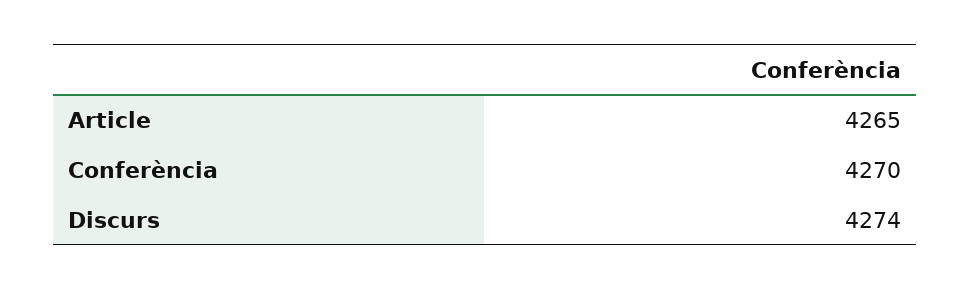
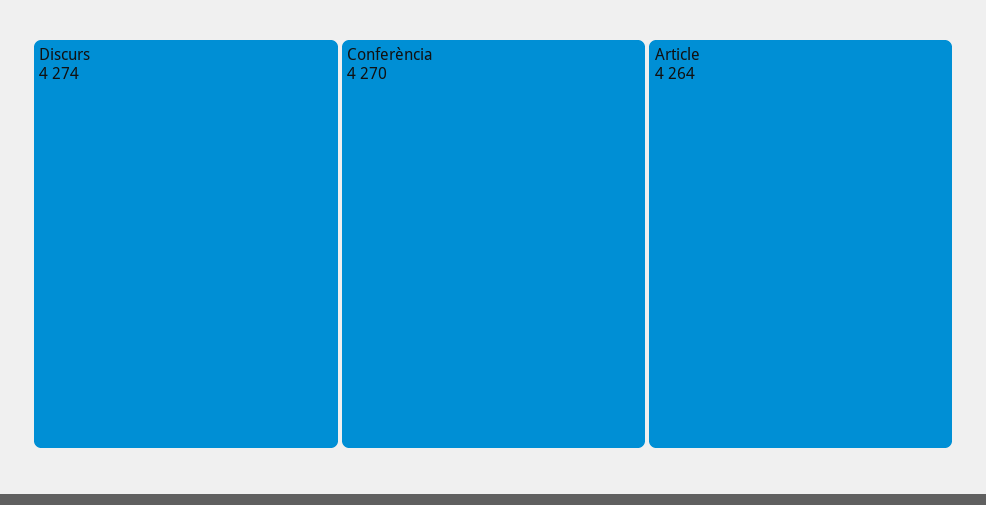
  {
-   "Article": 4265,
+   "Article": 4264,
    "Conferència": 4270,
    "Discurs": 4274
  }

